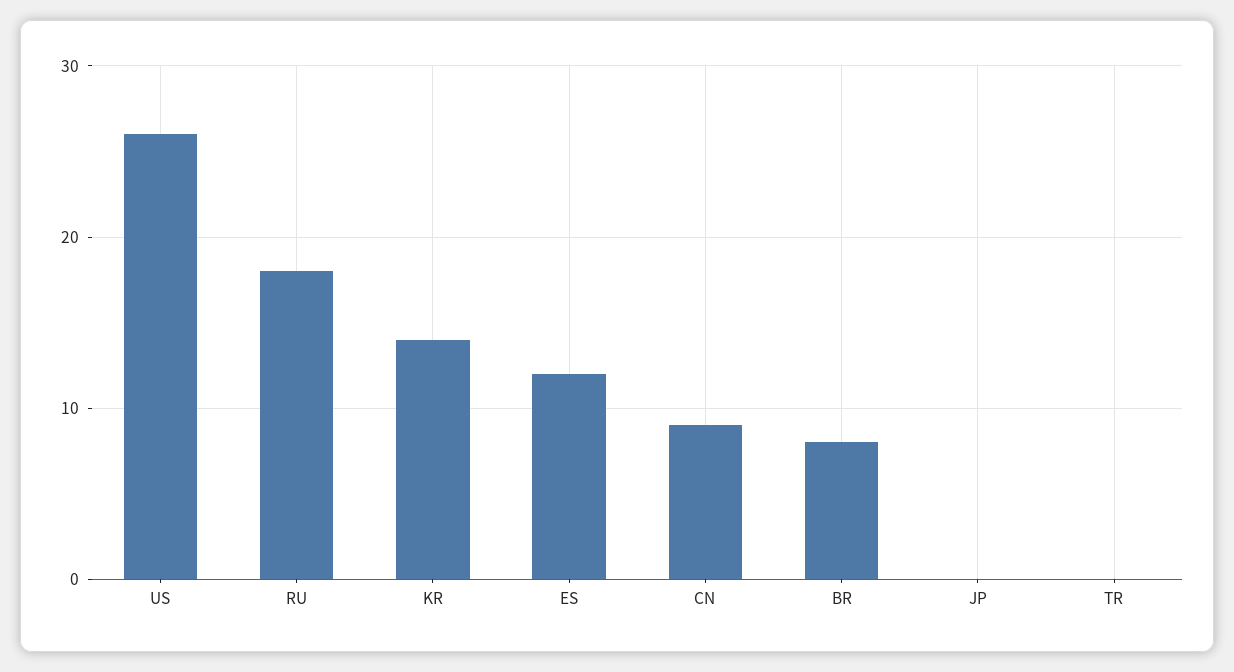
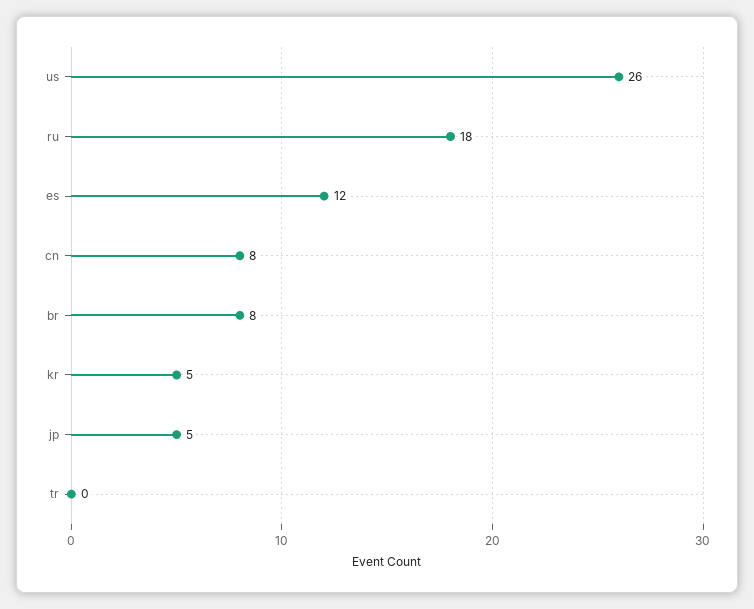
  {
    "US": 26,
    "RU": 18,
-   "KR": 14,
+   "KR": 5,
    "ES": 12,
-   "CN": 9,
+   "CN": 8,
    "BR": 8,
-   "JP": 0,
+   "JP": 5,
    "TR": 0
  }

